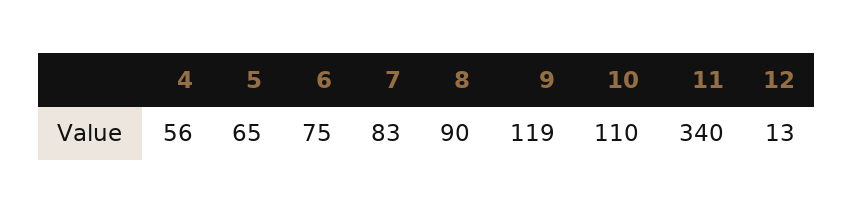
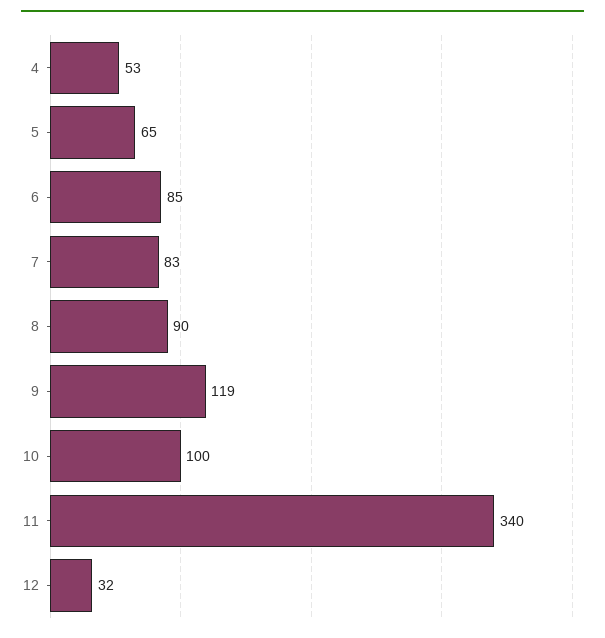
  {
-   "4": 56,
+   "4": 53,
    "5": 65,
-   "6": 75,
+   "6": 85,
    "7": 83,
    "8": 90,
    "9": 119,
-   "10": 110,
+   "10": 100,
    "11": 340,
-   "12": 13
+   "12": 32
  }

